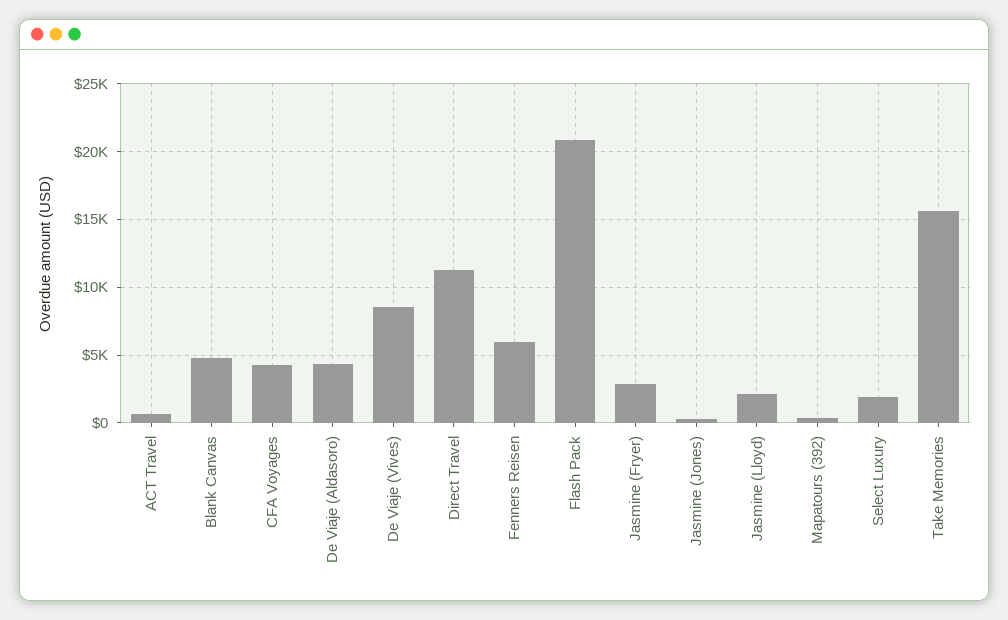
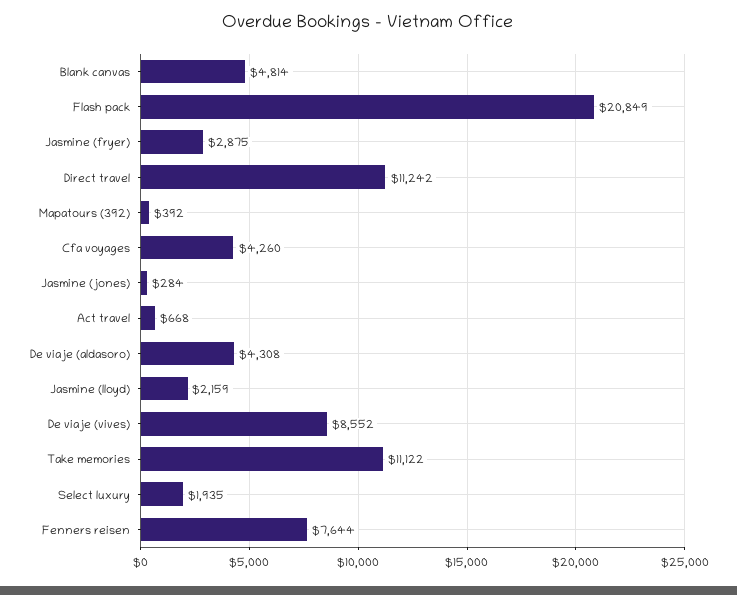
  {
    "ACT Travel": 668,
    "Blank Canvas": 4814,
    "CFA Voyages": 4260,
    "De Viaje (Aldasoro)": 4308,
    "De Viaje (Vives)": 8552,
    "Direct Travel": 11242,
-   "Fenners Reisen": 6000,
+   "Fenners Reisen": 7644,
    "Flash Pack": 20849,
    "Jasmine (Fryer)": 2875,
    "Jasmine (Jones)": 284,
    "Jasmine (Lloyd)": 2159,
    "Mapatours (392)": 392,
    "Select Luxury": 1935,
-   "Take Memories": 15500
+   "Take Memories": 11122
  }

